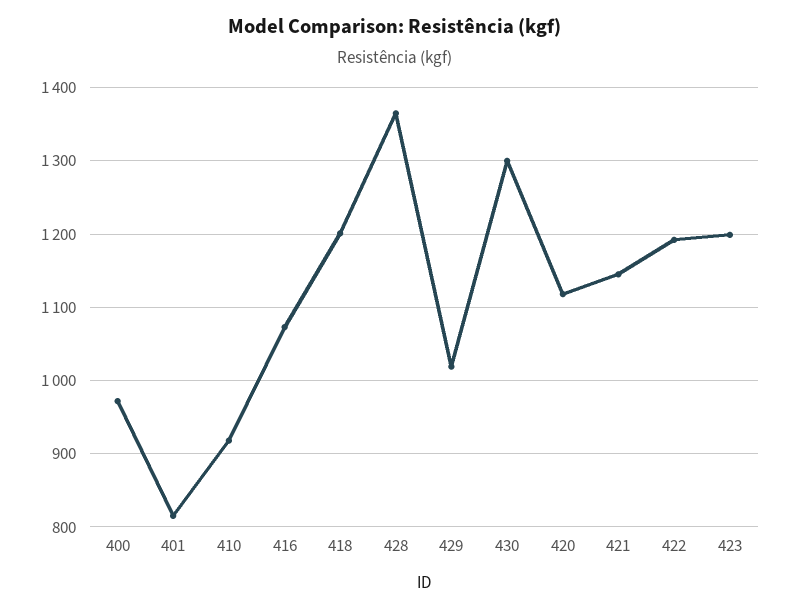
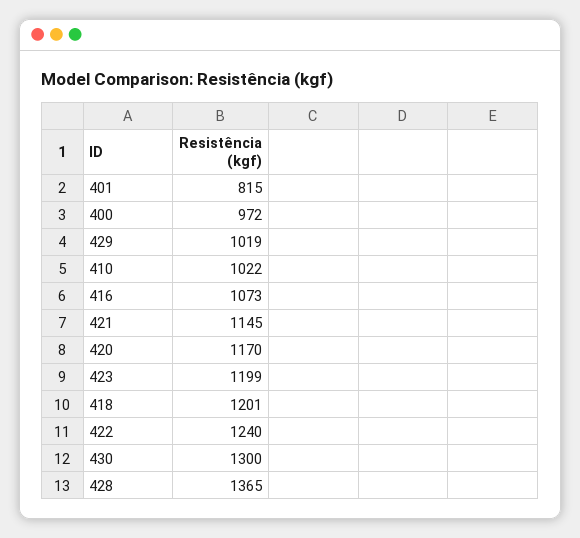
  {
    "400": 972,
    "401": 815,
-   "410": 920,
+   "410": 1022,
    "416": 1073,
    "418": 1201,
    "428": 1365,
    "429": 1019,
    "430": 1300,
-   "420": 1120,
+   "420": 1170,
    "421": 1145,
-   "422": 1190,
+   "422": 1240,
    "423": 1199
  }

